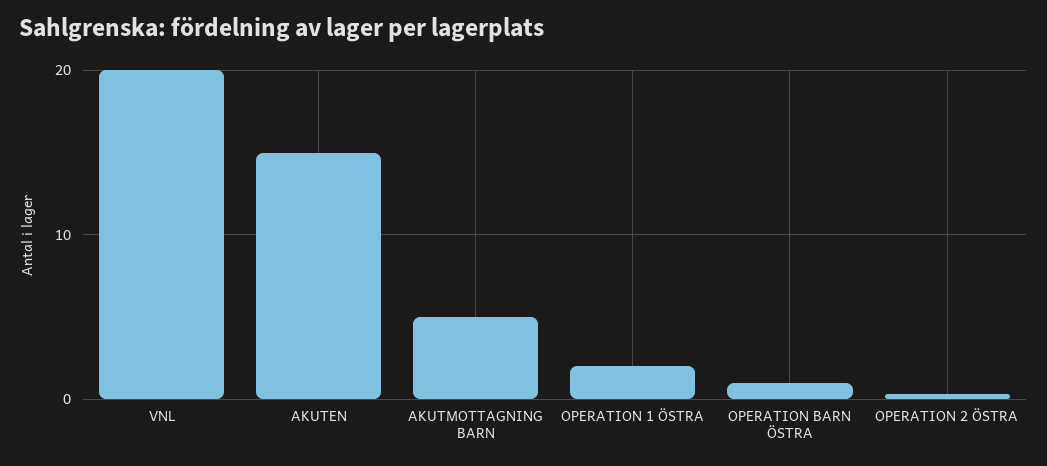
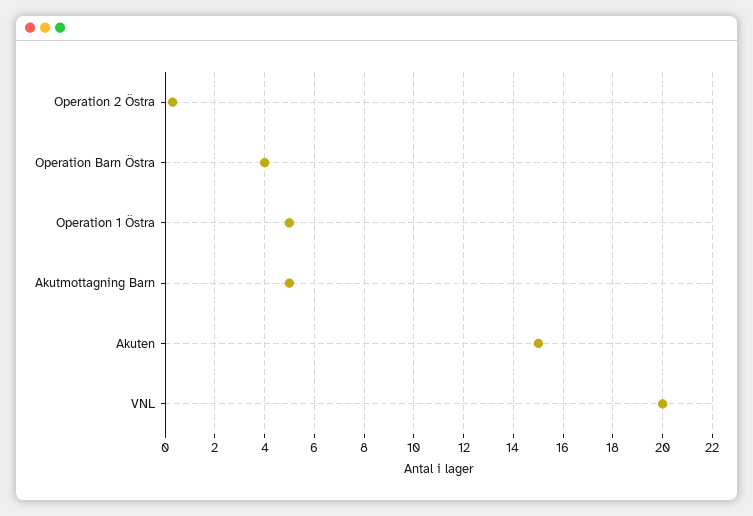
  {
    "VNL": 20,
    "AKUTEN": 15,
    "AKUTMOTTAGNING BARN": 5,
-   "OPERATION 1 ÖSTRA": 2,
+   "OPERATION 1 ÖSTRA": 5,
-   "OPERATION BARN ÖSTRA": 1,
+   "OPERATION BARN ÖSTRA": 4,
    "OPERATION 2 ÖSTRA": 0.5
  }

